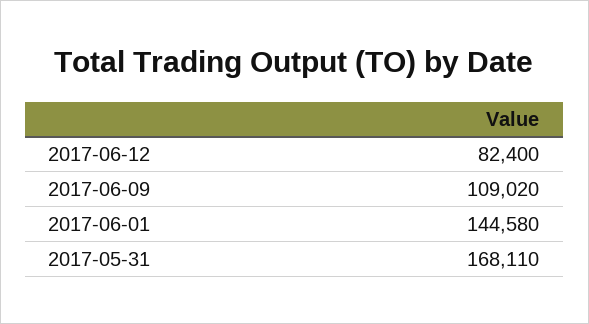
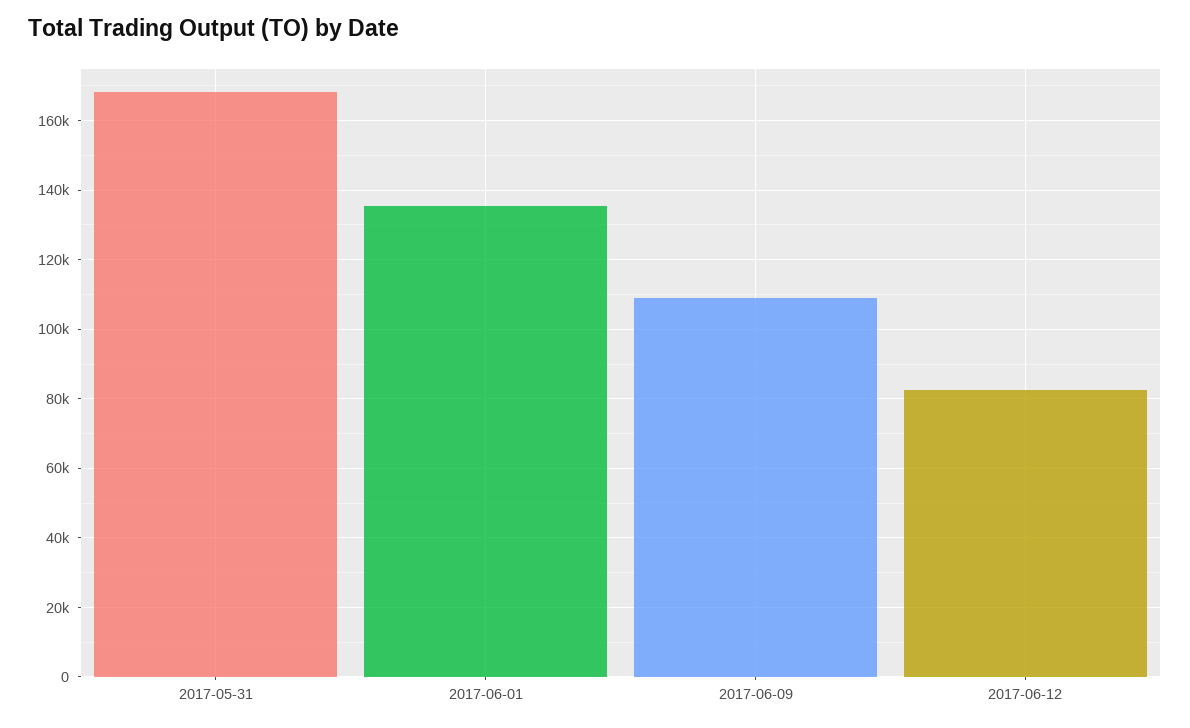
  {
    "2017-06-12": 82400,
    "2017-06-09": 109020,
-   "2017-06-01": 144580,
+   "2017-06-01": 136000,
    "2017-05-31": 168110
  }

